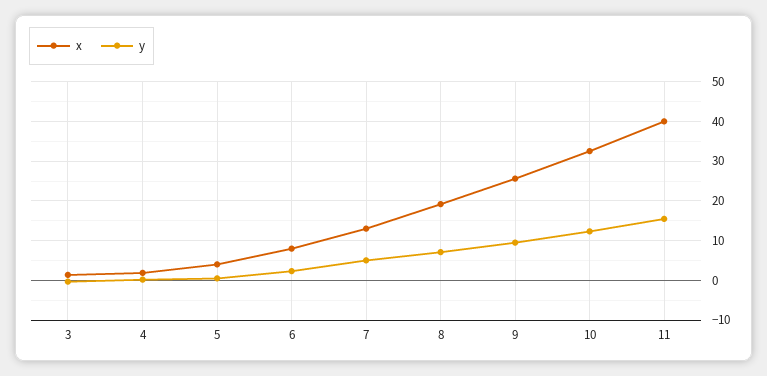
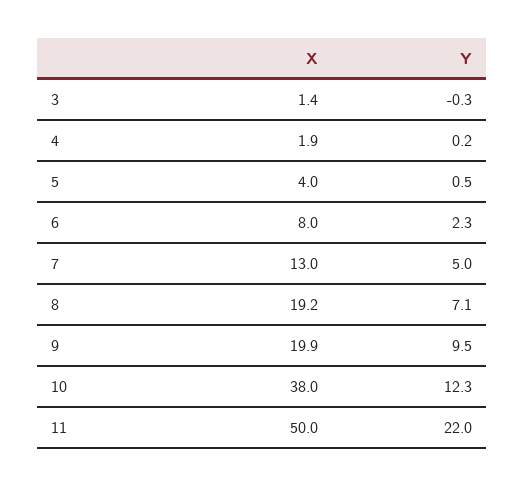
  {
    "x": {
      "3": 1.4,
      "4": 1.9,
      "5": 4,
      "6": 8,
      "7": 13,
      "8": 19.2,
-     "9": 26,
+     "9": 19.9,
-     "10": 32,
+     "10": 38,
-     "11": 40
+     "11": 50
    },
    "y": {
      "3": -0.3,
      "4": 0.2,
      "5": 0.5,
      "6": 2.3,
      "7": 5,
      "8": 7.1,
      "9": 9.5,
      "10": 12.3,
-     "11": 16
+     "11": 22
    }
  }

